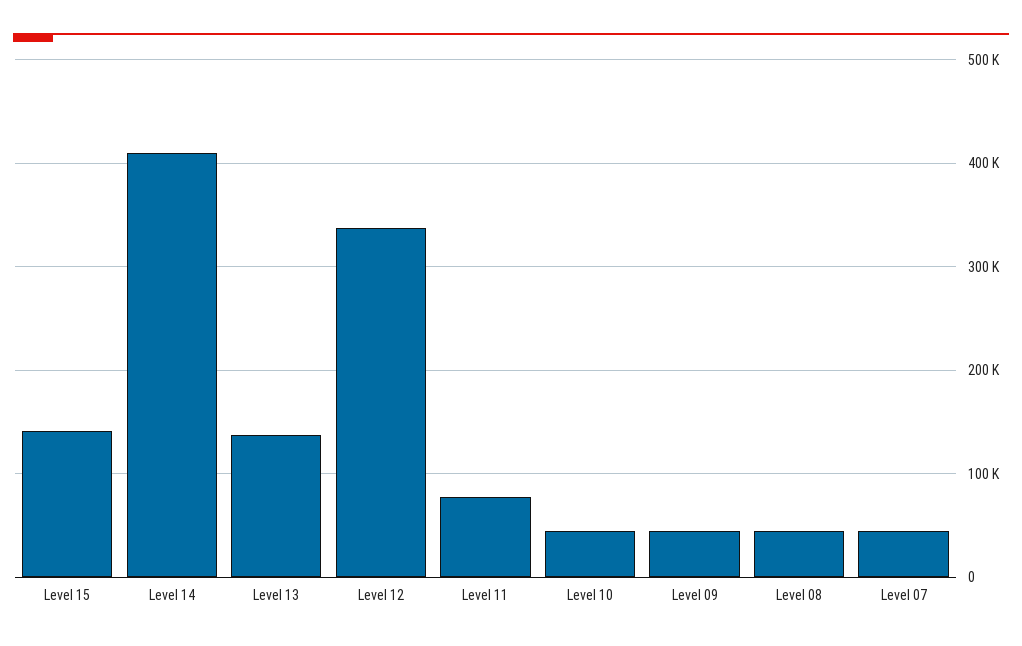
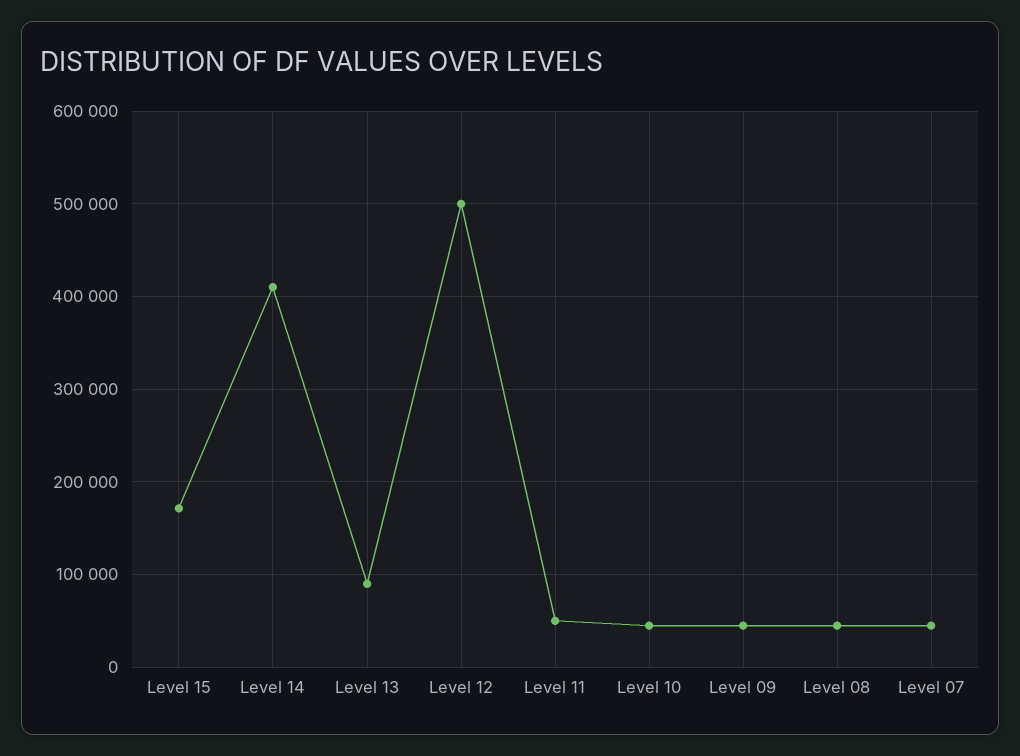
  {
-   "Level 15": 140000,
+   "Level 15": 170000,
    "Level 14": 410000,
-   "Level 13": 140000,
+   "Level 13": 90000,
-   "Level 12": 340000,
+   "Level 12": 500000,
-   "Level 11": 80000,
+   "Level 11": 50000,
    "Level 10": 40000,
    "Level 09": 40000,
    "Level 08": 40000,
    "Level 07": 40000
  }

